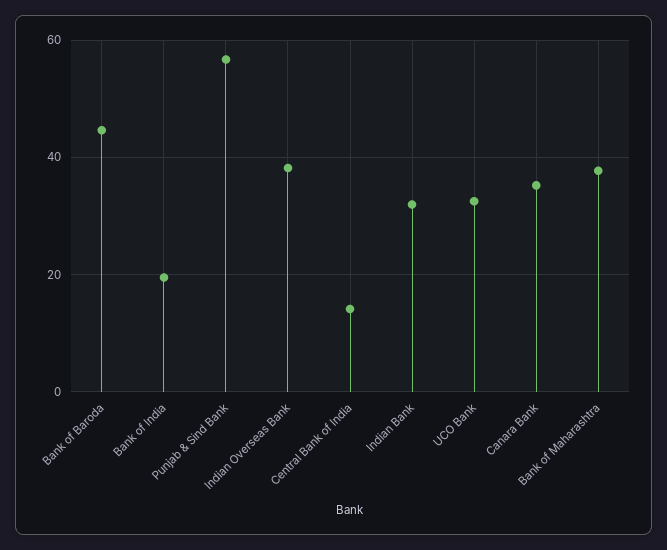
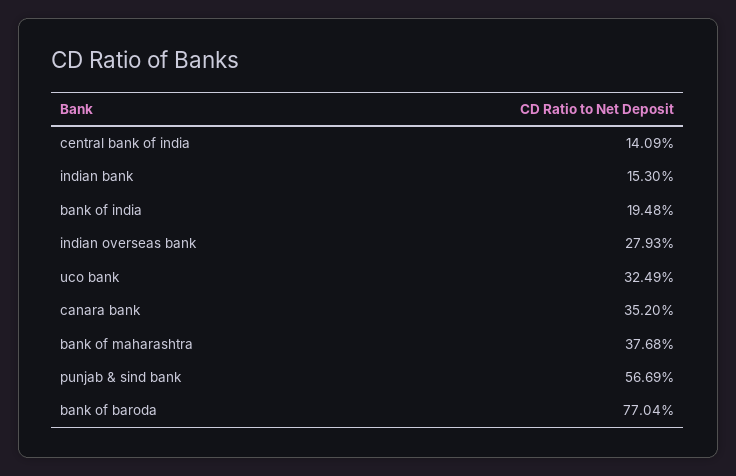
  {
-   "Bank of Baroda": 44,
+   "Bank of Baroda": 77.04,
    "Bank of India": 19.48,
    "Punjab & Sind Bank": 56.69,
-   "Indian Overseas Bank": 38,
+   "Indian Overseas Bank": 27.93,
    "Central Bank of India": 14.09,
-   "Indian Bank": 32,
+   "Indian Bank": 15.3,
    "UCO Bank": 32.49,
    "Canara Bank": 35.2,
    "Bank of Maharashtra": 37.68
  }

